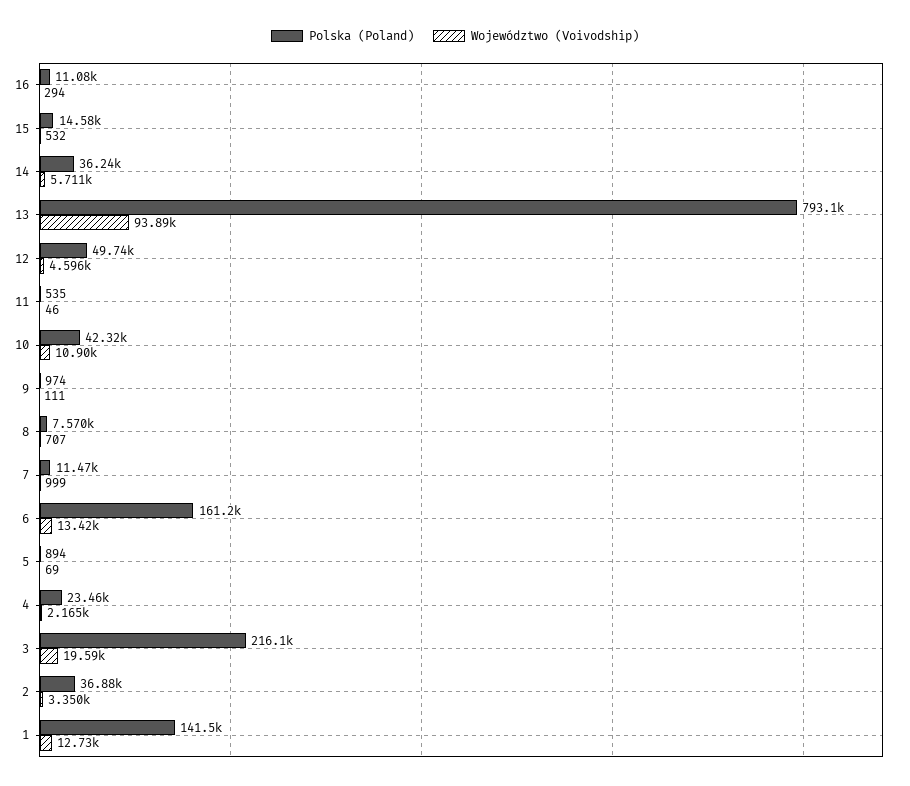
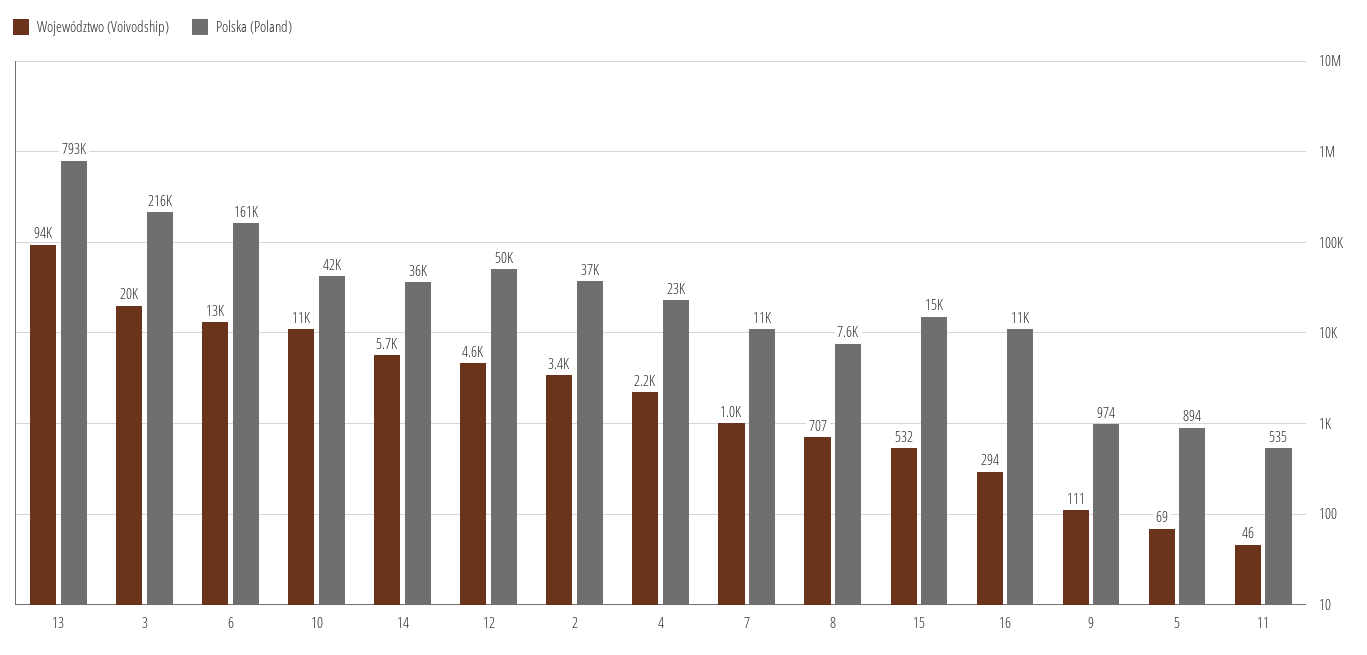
  {
    "Polska (Poland)": {
      "16": 11080,
      "15": 14580,
      "14": 36240,
      "13": 793100,
      "12": 49740,
      "11": 535,
      "10": 42320,
      "9": 974,
      "8": 7570,
      "7": 11470,
      "6": 161200,
      "5": 894,
      "4": 23460,
      "3": 216100,
-     "2": 36880,
+     "2": 36880
-     "1": 141500
    },
    "Województwo (Voivodship)": {
      "16": 294,
      "15": 532,
      "14": 5711,
      "13": 93890,
      "12": 4596,
      "11": 46,
      "10": 10900,
      "9": 111,
      "8": 707,
      "7": 999,
      "6": 13420,
      "5": 69,
      "4": 2165,
      "3": 19590,
-     "2": 3350,
+     "2": 3350
-     "1": 12730
    }
  }

